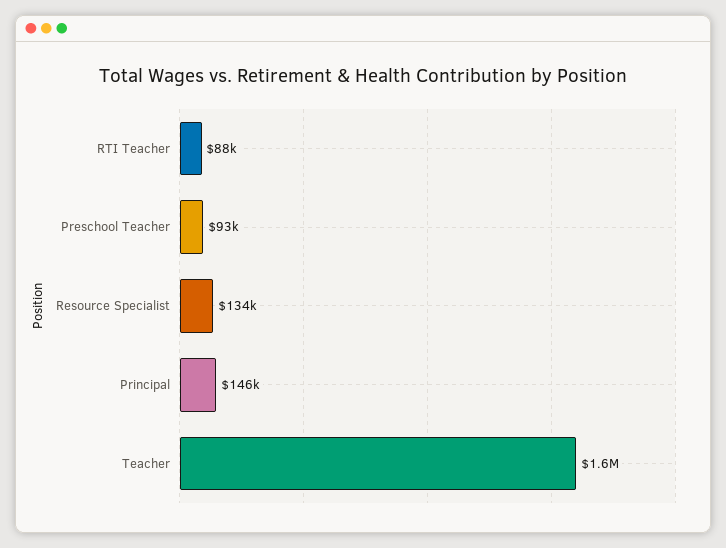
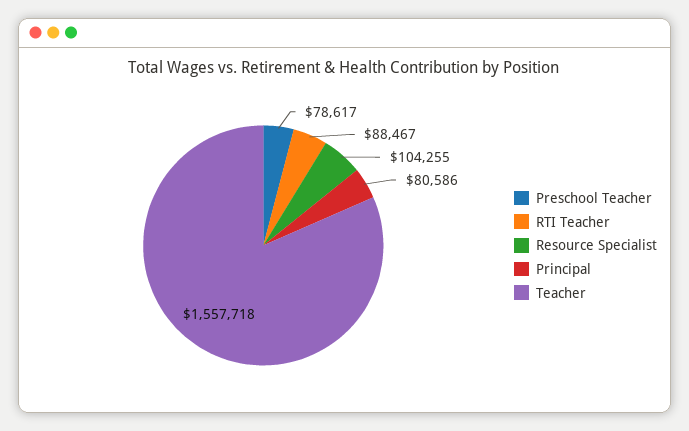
  {
    "RTI Teacher": 88467,
-   "Preschool Teacher": 93000,
+   "Preschool Teacher": 78617,
-   "Resource Specialist": 134000,
+   "Resource Specialist": 104255,
-   "Principal": 146000,
+   "Principal": 80586,
    "Teacher": 1557718
  }

